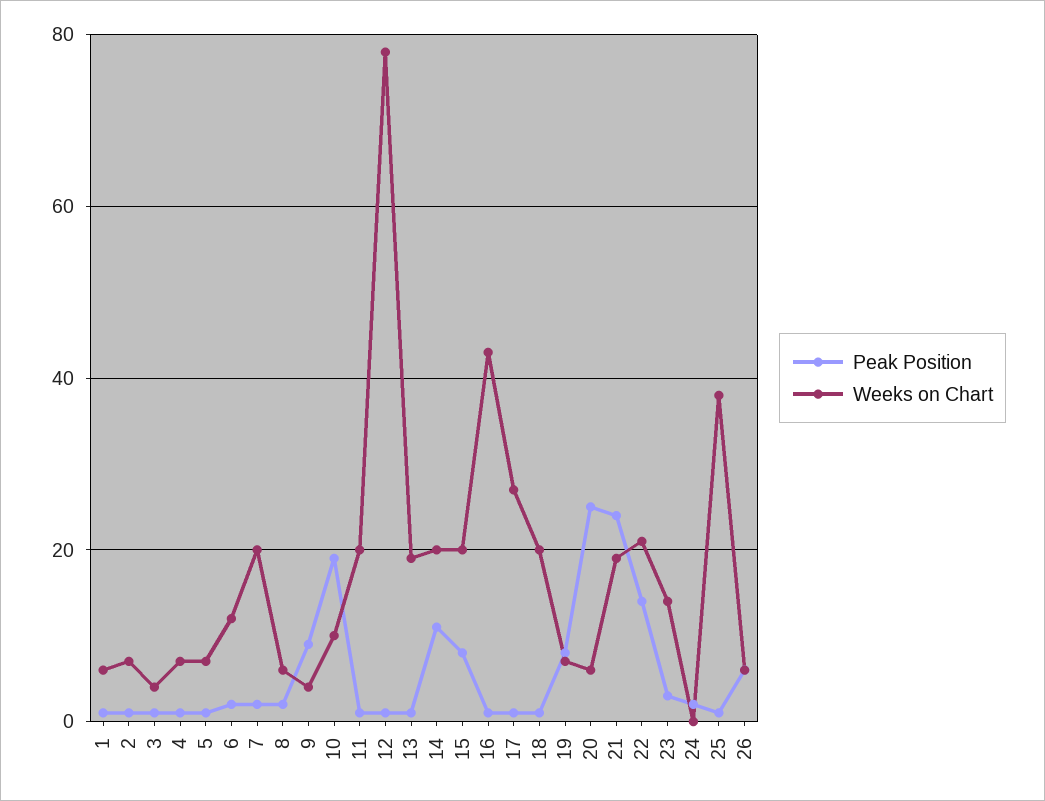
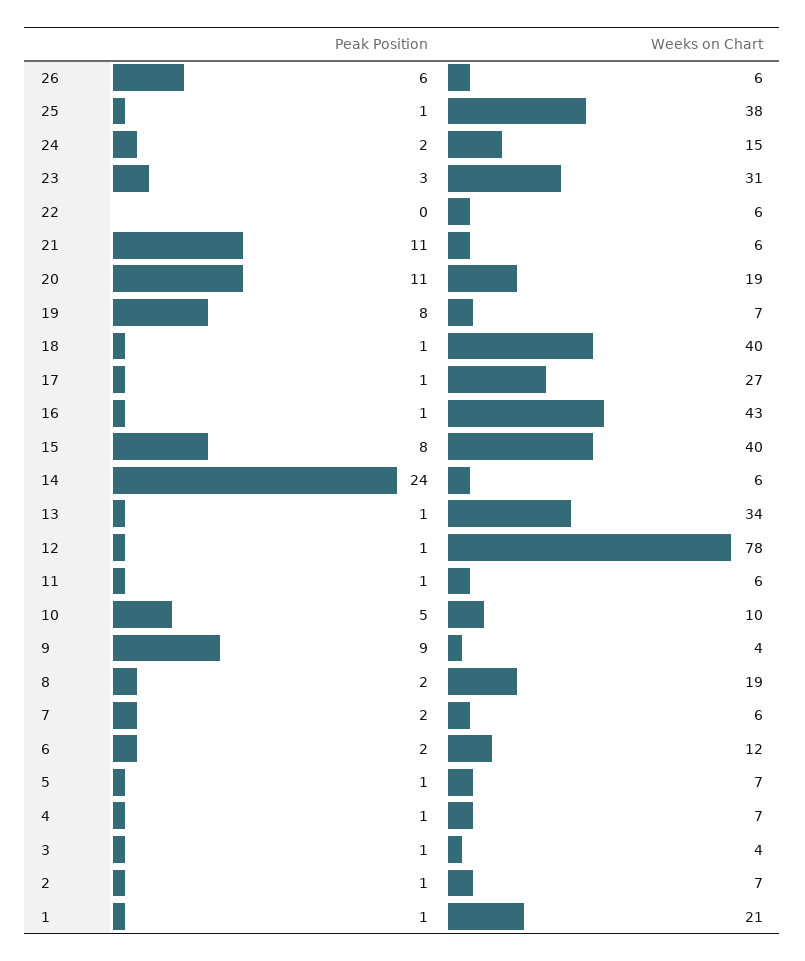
  {
    "Peak Position": {
      "1": 1,
      "2": 1,
      "3": 1,
      "4": 1,
      "5": 1,
      "6": 2,
      "7": 2,
      "8": 2,
      "9": 9,
-     "10": 20,
+     "10": 5,
      "11": 1,
      "12": 1,
      "13": 1,
-     "14": 10,
+     "14": 24,
      "15": 8,
      "16": 1,
      "17": 1,
      "18": 1,
      "19": 8,
-     "20": 25,
+     "20": 11,
-     "21": 25,
+     "21": 11,
-     "22": 15,
+     "22": 0,
      "23": 3,
      "24": 2,
      "25": 1,
      "26": 6
    },
    "Weeks on Chart": {
-     "1": 5,
+     "1": 21,
      "2": 7,
      "3": 4,
      "4": 7,
      "5": 7,
      "6": 12,
-     "7": 20,
+     "7": 6,
-     "8": 5,
+     "8": 19,
      "9": 4,
      "10": 10,
-     "11": 20,
+     "11": 6,
      "12": 78,
-     "13": 20,
+     "13": 34,
-     "14": 20,
+     "14": 6,
-     "15": 20,
+     "15": 40,
      "16": 43,
      "17": 27,
-     "18": 20,
+     "18": 40,
      "19": 7,
-     "20": 5,
+     "20": 19,
-     "21": 20,
+     "21": 6,
-     "22": 20,
+     "22": 6,
-     "23": 15,
+     "23": 31,
-     "24": 0,
+     "24": 15,
      "25": 38,
      "26": 6
    }
  }

